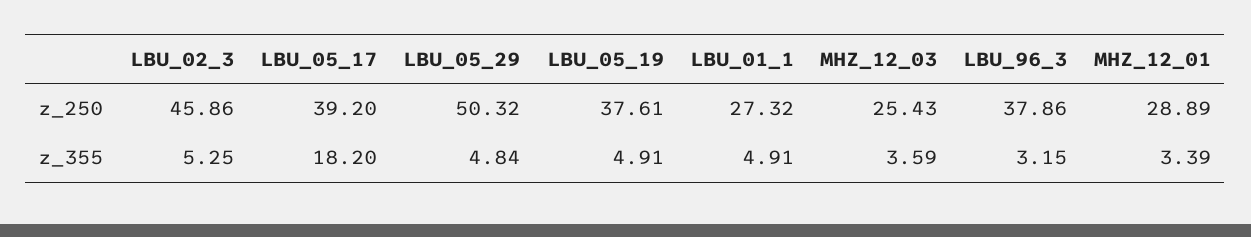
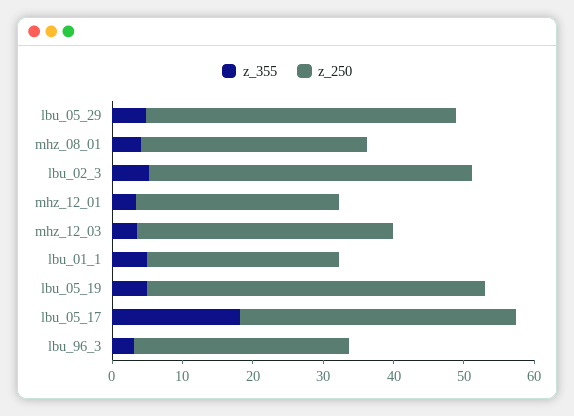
  {
    "z_250": {
      "LBU_02_3": 45.86,
      "LBU_05_17": 39.2,
-     "LBU_05_29": 50.32,
+     "LBU_05_29": 44,
-     "LBU_05_19": 37.61,
+     "LBU_05_19": 48,
      "LBU_01_1": 27.32,
-     "MHZ_12_03": 25.43,
+     "MHZ_12_03": 36,
-     "LBU_96_3": 37.86,
+     "LBU_96_3": 30,
-     "MHZ_12_01": 28.89
+     "MHZ_12_01": 28.89,
+     "mhz_08_01": 32
    },
    "z_355": {
      "LBU_02_3": 5.25,
      "LBU_05_17": 18.2,
      "LBU_05_29": 4.84,
      "LBU_05_19": 4.91,
      "LBU_01_1": 4.91,
      "MHZ_12_03": 3.59,
      "LBU_96_3": 3.15,
-     "MHZ_12_01": 3.39
+     "MHZ_12_01": 3.39,
+     "mhz_08_01": 4
    }
  }

